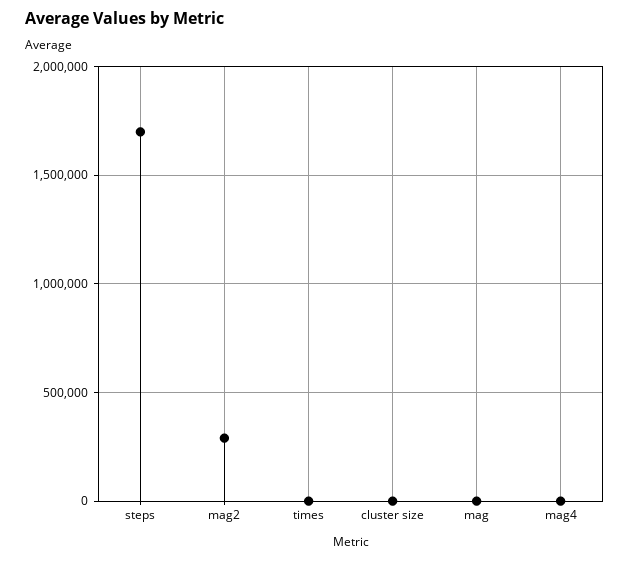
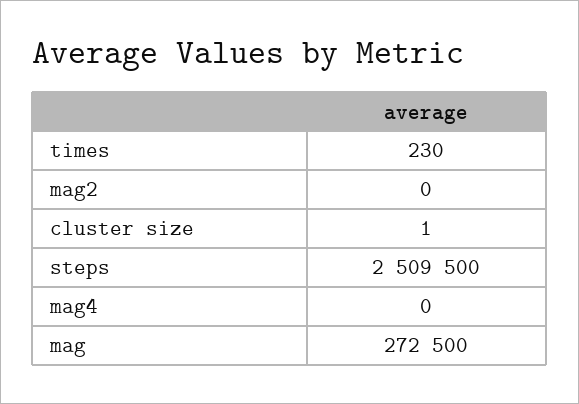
  {
-   "steps": 1700000,
+   "steps": 2509500,
-   "mag2": 300000,
+   "mag2": 0,
    "times": 230,
    "cluster size": 1,
-   "mag": 0,
+   "mag": 272500,
    "mag4": 0
  }

